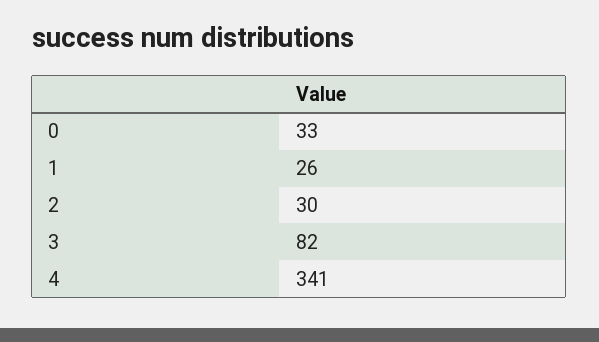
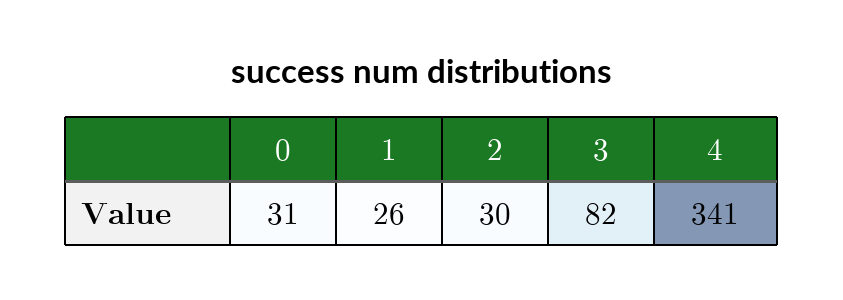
  {
-   "0": 33,
+   "0": 31,
    "1": 26,
    "2": 30,
    "3": 82,
    "4": 341
  }

